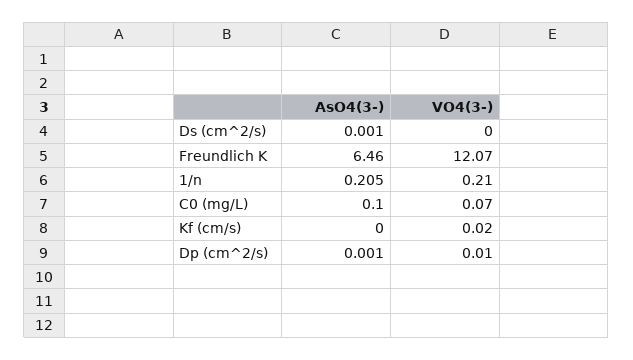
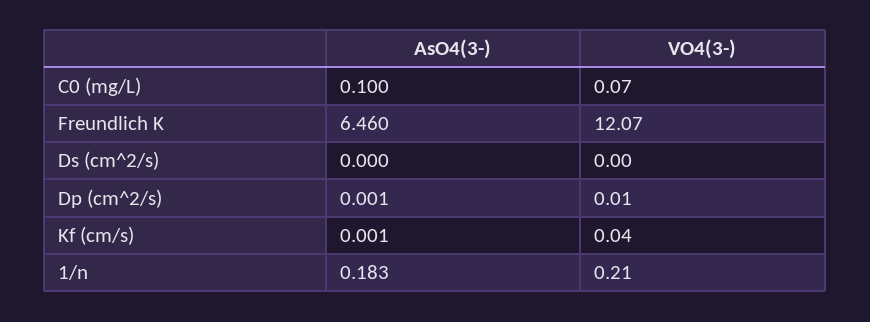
  {
    "AsO4(3-)": {
-     "Ds (cm^2/s)": 0.001,
+     "Ds (cm^2/s)": 0,
      "Freundlich K": 6.46,
-     "1/n": 0.205,
+     "1/n": 0.183,
      "C0 (mg/L)": 0.1,
-     "Kf (cm/s)": 0,
+     "Kf (cm/s)": 0.001,
      "Dp (cm^2/s)": 0.001
    },
    "VO4(3-)": {
      "Ds (cm^2/s)": 0,
      "Freundlich K": 12.07,
      "1/n": 0.21,
      "C0 (mg/L)": 0.07,
-     "Kf (cm/s)": 0.02,
+     "Kf (cm/s)": 0.04,
      "Dp (cm^2/s)": 0.01
    }
  }

